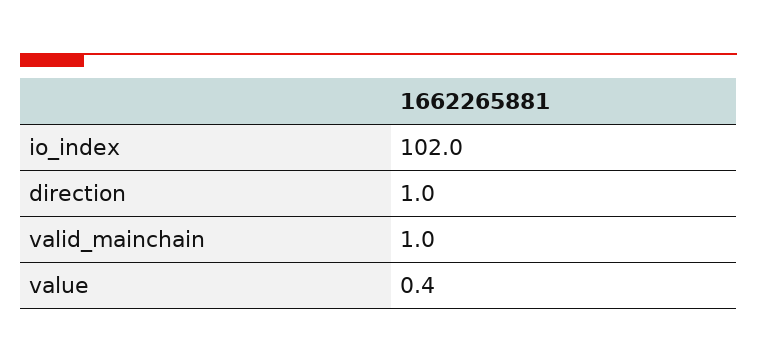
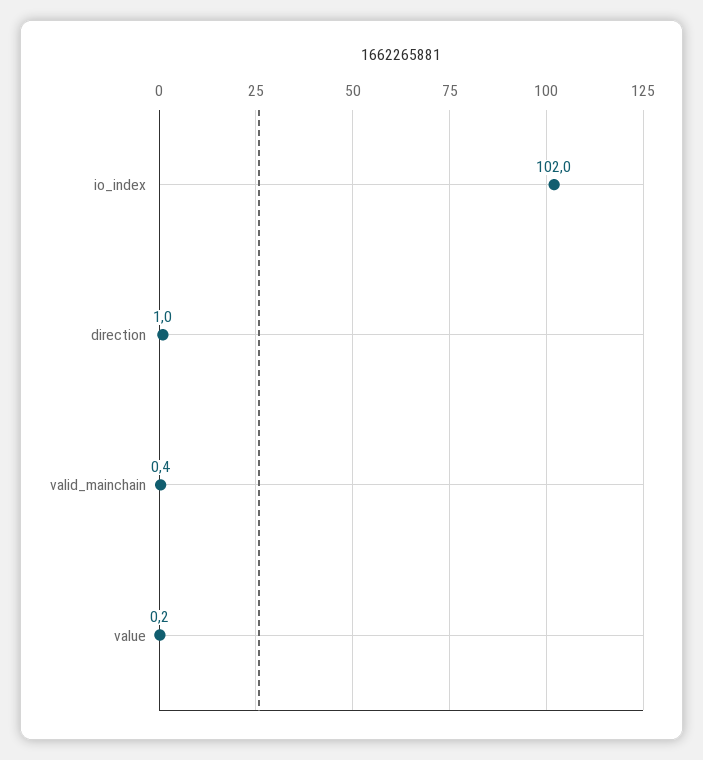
  {
    "io_index": 102,
    "direction": 1,
-   "valid_mainchain": 1,
+   "valid_mainchain": 0.4,
-   "value": 0.4
+   "value": 0.2
  }

